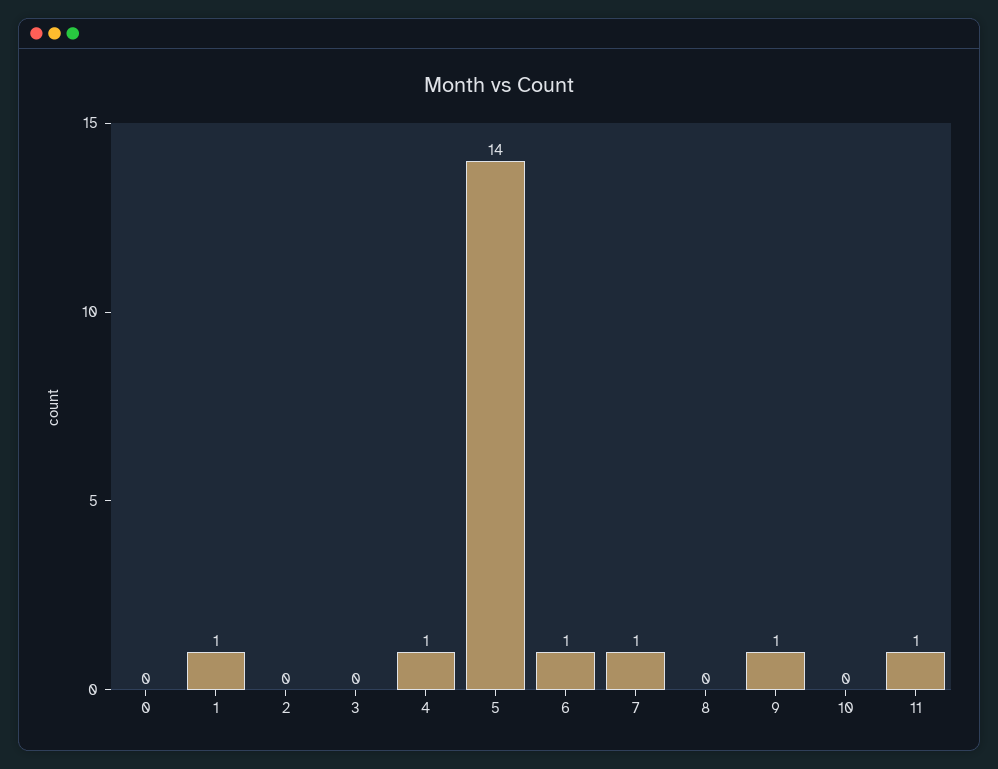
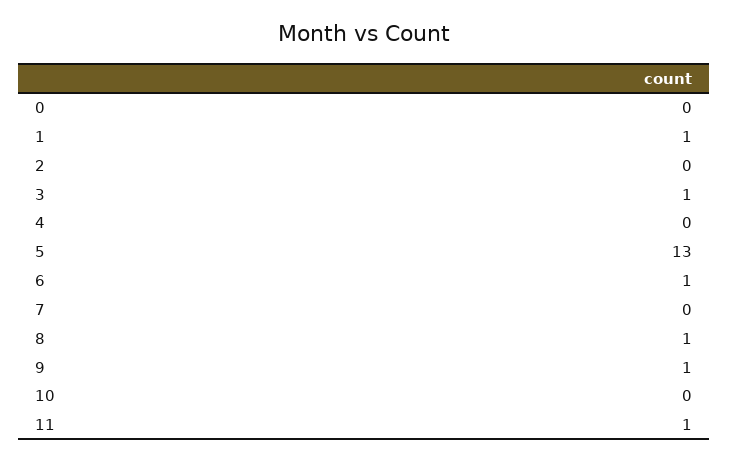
  {
    "0": 0,
    "1": 1,
    "2": 0,
-   "3": 0,
+   "3": 1,
-   "4": 1,
+   "4": 0,
-   "5": 14,
+   "5": 13,
    "6": 1,
-   "7": 1,
+   "7": 0,
-   "8": 0,
+   "8": 1,
    "9": 1,
    "10": 0,
    "11": 1
  }

